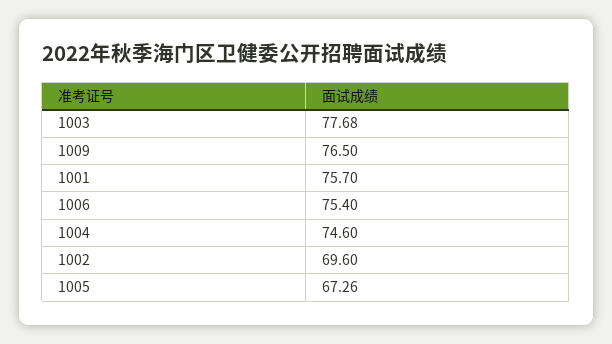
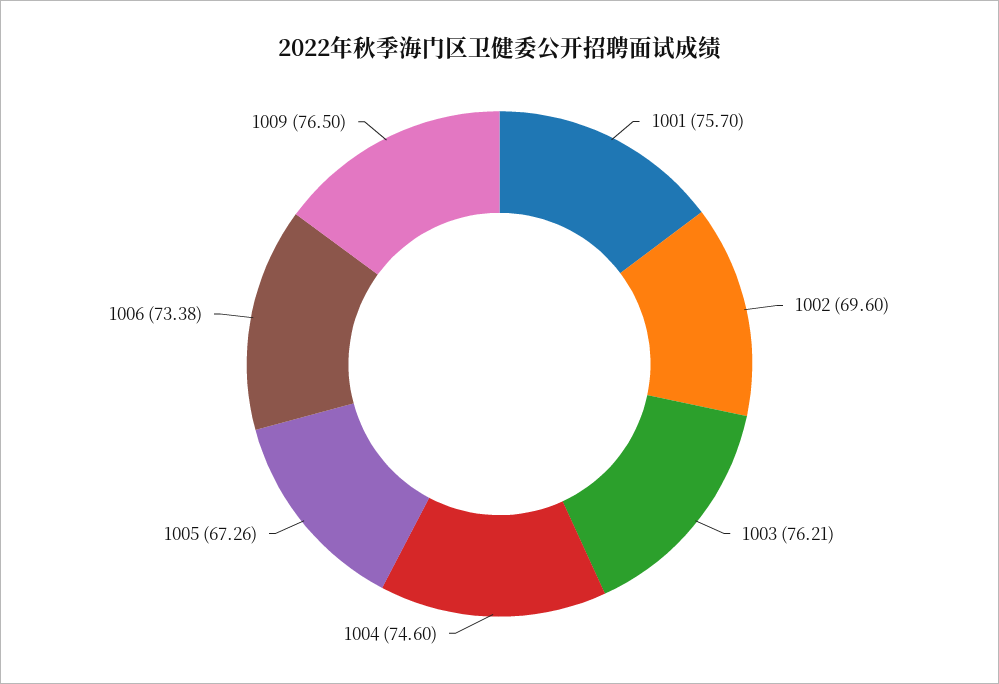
  {
-   "1003": 77.68,
+   "1003": 76.21,
    "1009": 76.5,
    "1001": 75.7,
-   "1006": 75.4,
+   "1006": 73.38,
    "1004": 74.6,
    "1002": 69.6,
    "1005": 67.26
  }

